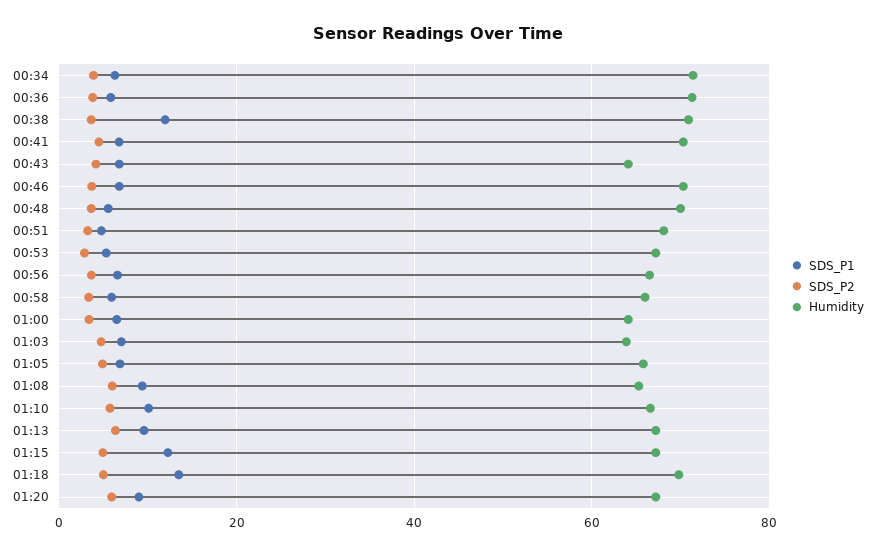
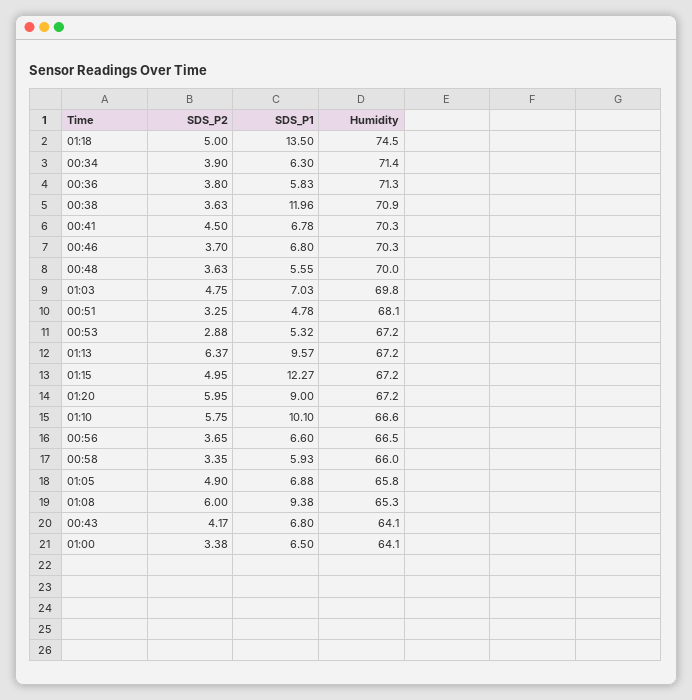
  {
    "SDS_P1": {
      "00:34": 6.3,
      "00:36": 5.83,
      "00:38": 11.96,
      "00:41": 6.78,
      "00:43": 6.8,
      "00:46": 6.8,
      "00:48": 5.55,
      "00:51": 4.78,
      "00:53": 5.32,
      "00:56": 6.6,
      "00:58": 5.93,
      "01:00": 6.5,
      "01:03": 7.03,
      "01:05": 6.88,
      "01:08": 9.38,
      "01:10": 10.1,
      "01:13": 9.57,
      "01:15": 12.27,
      "01:18": 13.5,
      "01:20": 9
    },
    "SDS_P2": {
      "00:34": 3.9,
      "00:36": 3.8,
      "00:38": 3.63,
      "00:41": 4.5,
      "00:43": 4.17,
      "00:46": 3.7,
      "00:48": 3.63,
      "00:51": 3.25,
      "00:53": 2.88,
      "00:56": 3.65,
      "00:58": 3.35,
      "01:00": 3.38,
      "01:03": 4.75,
      "01:05": 4.9,
      "01:08": 6,
      "01:10": 5.75,
      "01:13": 6.37,
      "01:15": 4.95,
      "01:18": 5,
      "01:20": 5.95
    },
    "Humidity": {
      "00:34": 71.4,
      "00:36": 71.3,
      "00:38": 70.9,
      "00:41": 70.3,
      "00:43": 64.1,
      "00:46": 70.3,
      "00:48": 70,
      "00:51": 68.1,
      "00:53": 67.2,
      "00:56": 66.5,
      "00:58": 66,
      "01:00": 64.1,
-     "01:03": 64,
+     "01:03": 69.8,
      "01:05": 65.8,
      "01:08": 65.3,
      "01:10": 66.6,
      "01:13": 67.2,
      "01:15": 67.2,
-     "01:18": 70,
+     "01:18": 74.5,
      "01:20": 67.2
    }
  }

